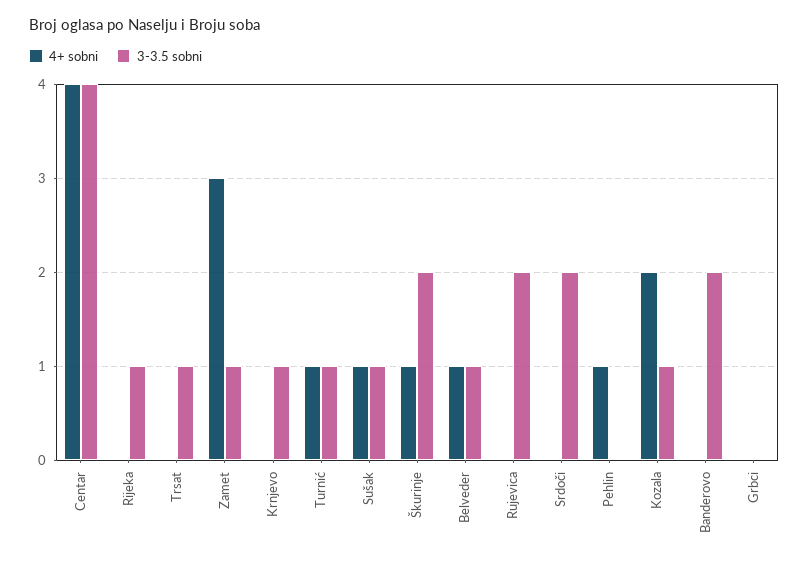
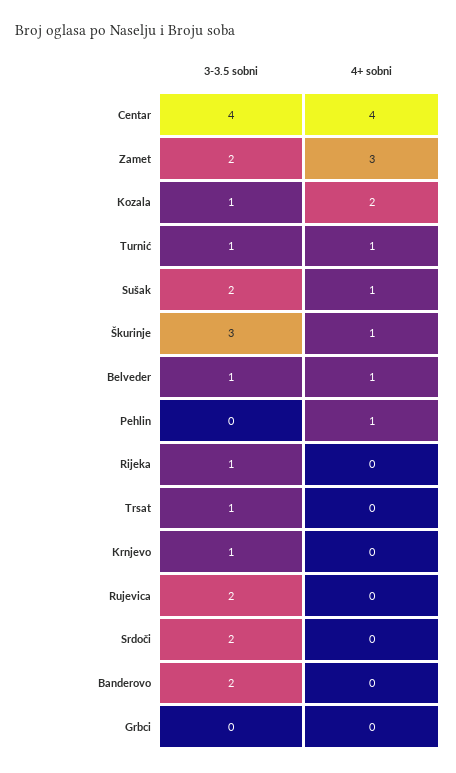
  {
    "4+ sobni": {
      "Centar": 4,
      "Rijeka": 0,
      "Trsat": 0,
      "Zamet": 3,
      "Krnjevo": 0,
      "Turnić": 1,
      "Sušak": 1,
      "Škurinje": 1,
      "Belveder": 1,
      "Rujevica": 0,
      "Srdoči": 0,
      "Pehlin": 1,
      "Kozala": 2,
      "Banderovo": 0,
      "Grbci": 0
    },
    "3-3.5 sobni": {
      "Centar": 4,
      "Rijeka": 1,
      "Trsat": 1,
-     "Zamet": 1,
+     "Zamet": 2,
      "Krnjevo": 1,
      "Turnić": 1,
-     "Sušak": 1,
+     "Sušak": 2,
-     "Škurinje": 2,
+     "Škurinje": 3,
      "Belveder": 1,
      "Rujevica": 2,
      "Srdoči": 2,
      "Pehlin": 0,
      "Kozala": 1,
      "Banderovo": 2,
      "Grbci": 0
    }
  }

